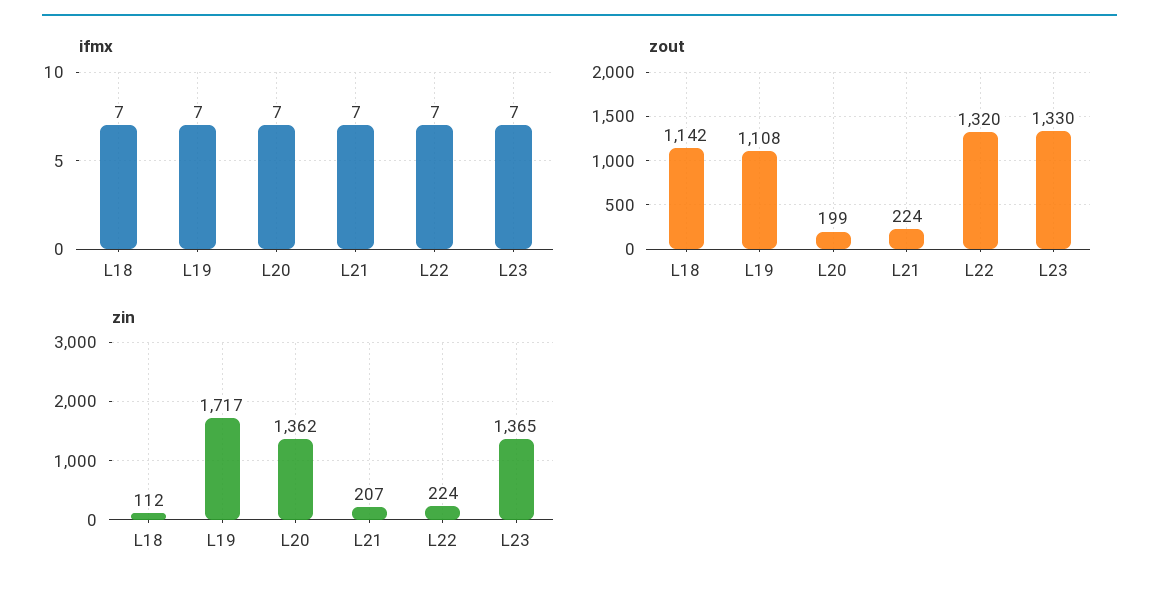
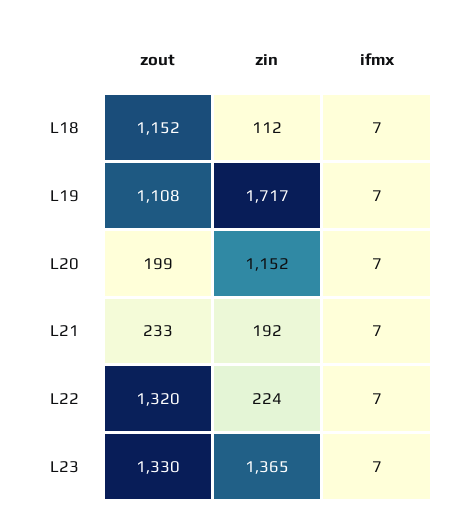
  {
    "ifmx": {
      "L18": 7,
      "L19": 7,
      "L20": 7,
      "L21": 7,
      "L22": 7,
      "L23": 7
    },
    "zout": {
-     "L18": 1142,
+     "L18": 1152,
      "L19": 1108,
      "L20": 199,
-     "L21": 224,
+     "L21": 233,
      "L22": 1320,
      "L23": 1330
    },
    "zin": {
      "L18": 112,
      "L19": 1717,
-     "L20": 1362,
+     "L20": 1152,
-     "L21": 207,
+     "L21": 192,
      "L22": 224,
      "L23": 1365
    }
  }

